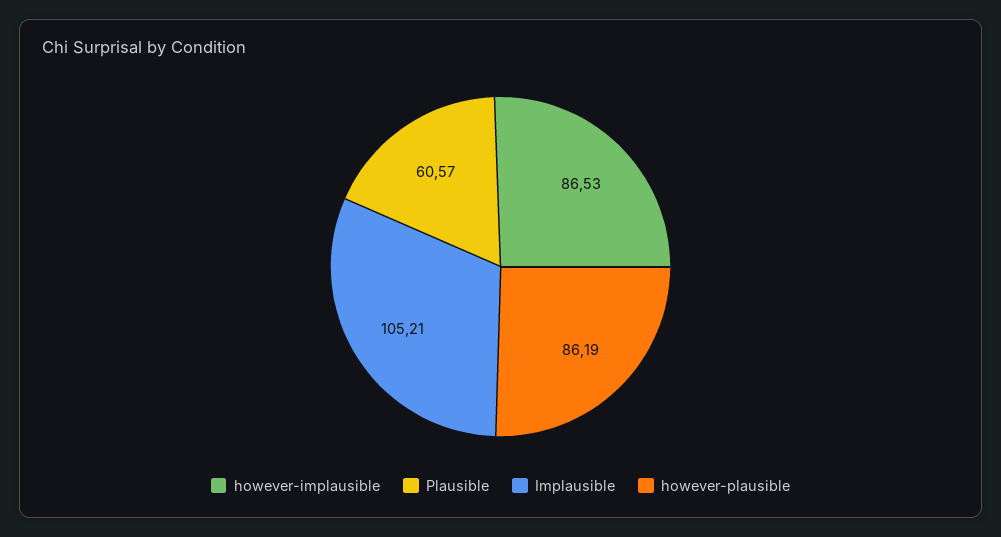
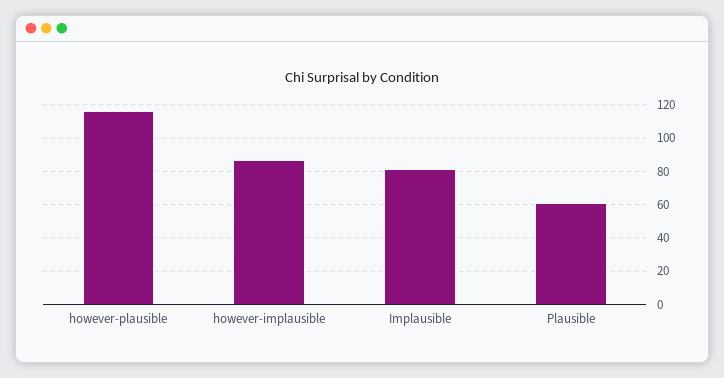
  {
    "however-implausible": 86.53,
    "Plausible": 60.57,
-   "Implausible": 105.21,
+   "Implausible": 80,
-   "however-plausible": 86.19
+   "however-plausible": 115
  }

